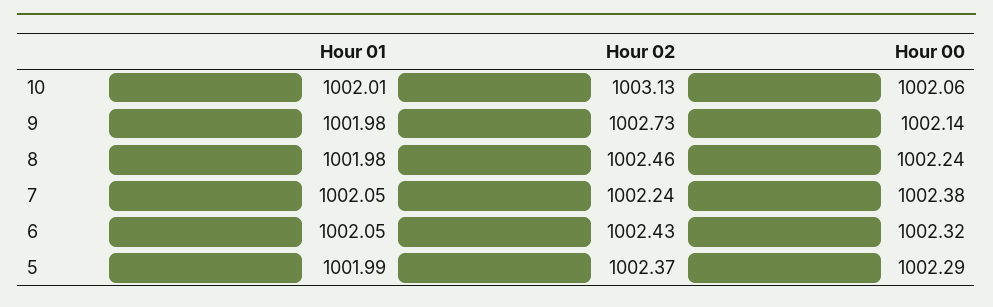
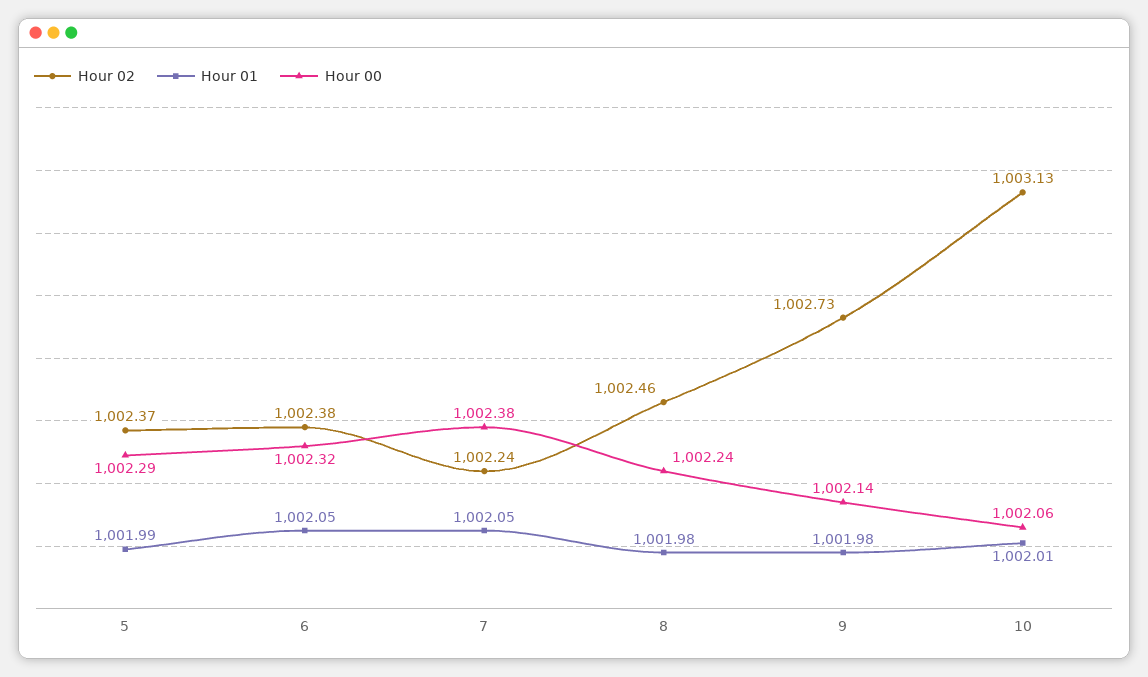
  {
    "Hour 01": {
      "10": 1002.01,
      "9": 1001.98,
      "8": 1001.98,
      "7": 1002.05,
      "6": 1002.05,
      "5": 1001.99
    },
    "Hour 02": {
      "10": 1003.13,
      "9": 1002.73,
      "8": 1002.46,
      "7": 1002.24,
-     "6": 1002.43,
+     "6": 1002.38,
      "5": 1002.37
    },
    "Hour 00": {
      "10": 1002.06,
      "9": 1002.14,
      "8": 1002.24,
      "7": 1002.38,
      "6": 1002.32,
      "5": 1002.29
    }
  }

